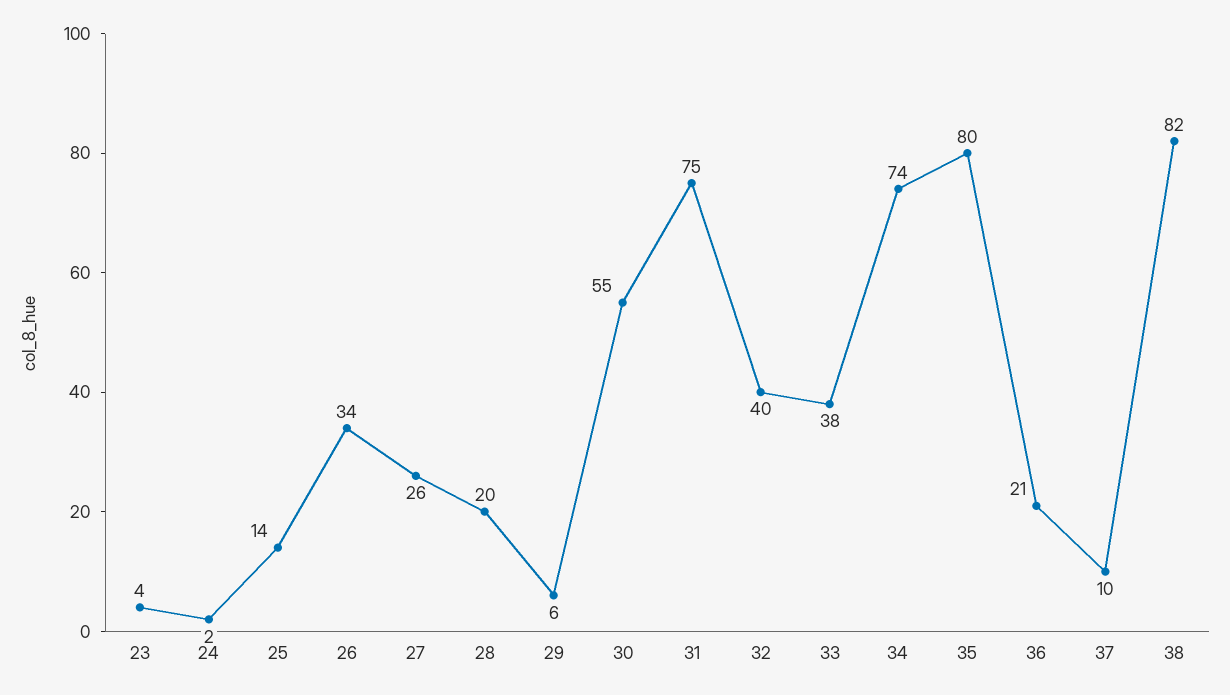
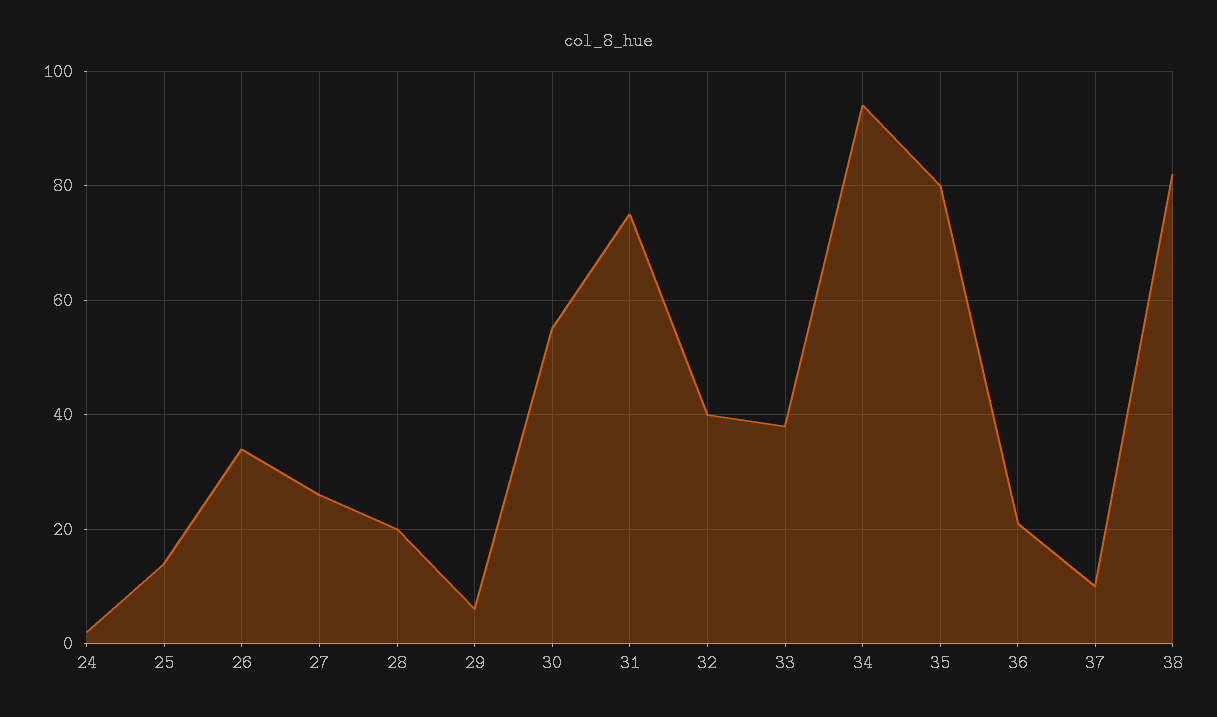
  {
-   "23": 4,
    "24": 2,
    "25": 14,
    "26": 34,
    "27": 26,
    "28": 20,
    "29": 6,
    "30": 55,
    "31": 75,
    "32": 40,
    "33": 38,
-   "34": 74,
+   "34": 95,
    "35": 80,
    "36": 21,
    "37": 10,
    "38": 82
  }

